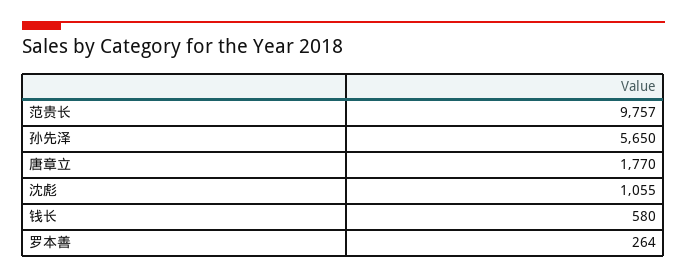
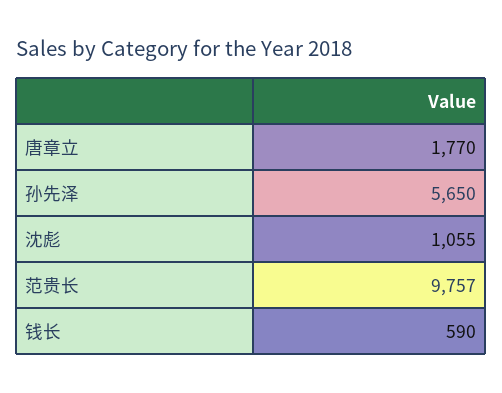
  {
    "范贵长": 9757,
    "孙先泽": 5650,
    "唐章立": 1770,
    "沈彪": 1055,
-   "钱长": 580,
+   "钱长": 590
-   "罗本善": 264
  }

